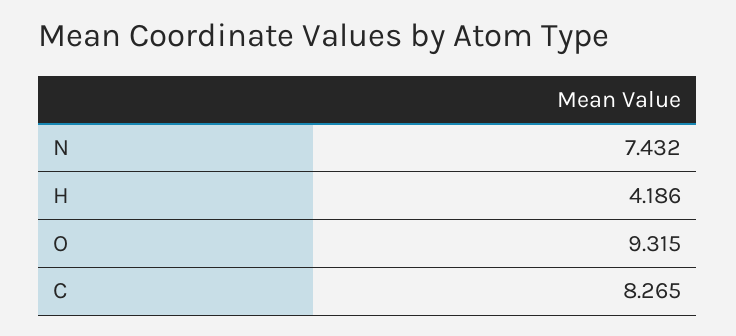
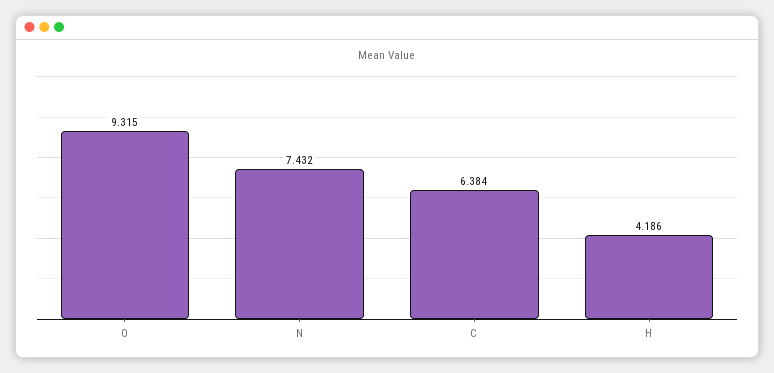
  {
    "N": 7.432,
    "H": 4.186,
    "O": 9.315,
-   "C": 8.265
+   "C": 6.384
  }

